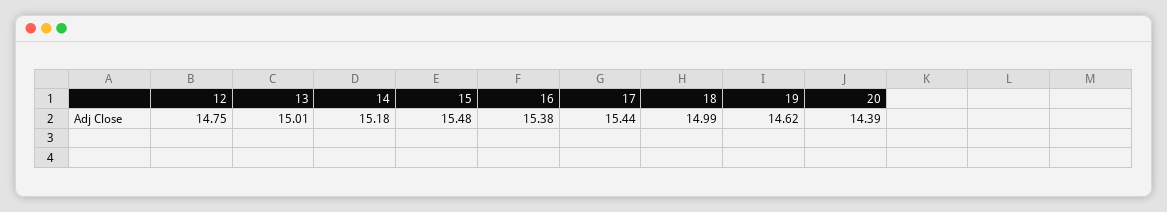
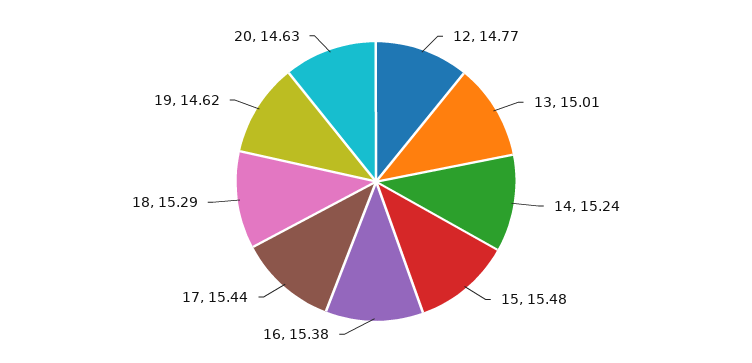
  {
-   "12": 14.75,
+   "12": 14.77,
    "13": 15.01,
-   "14": 15.18,
+   "14": 15.24,
    "15": 15.48,
    "16": 15.38,
    "17": 15.44,
-   "18": 14.99,
+   "18": 15.29,
    "19": 14.62,
-   "20": 14.39
+   "20": 14.63
  }

